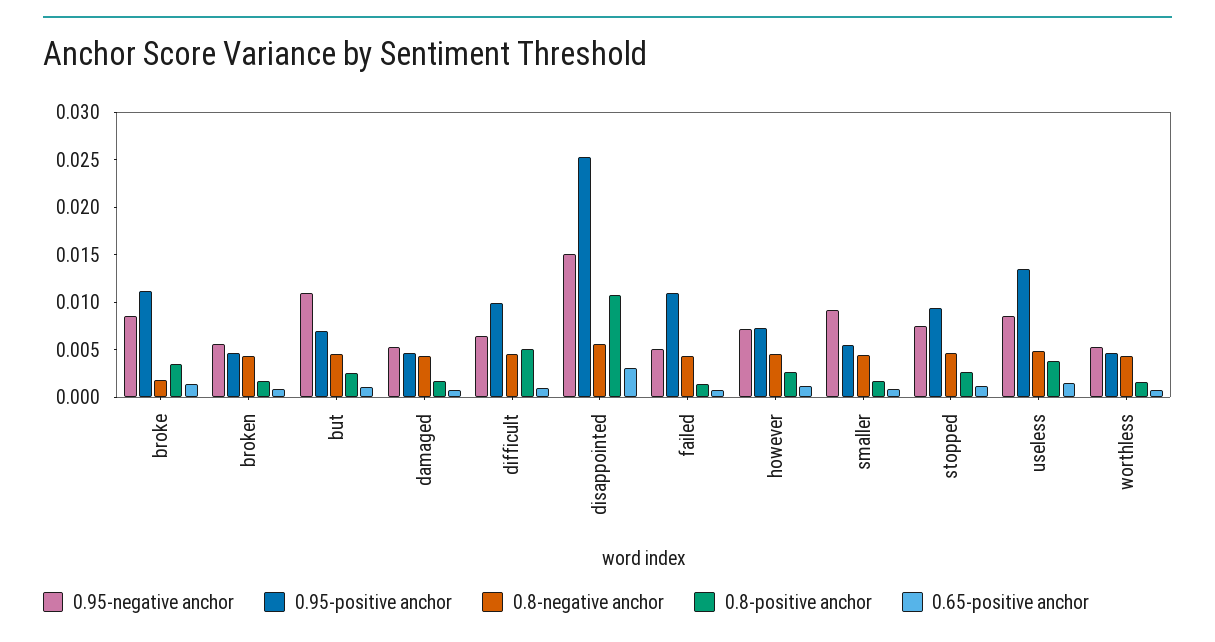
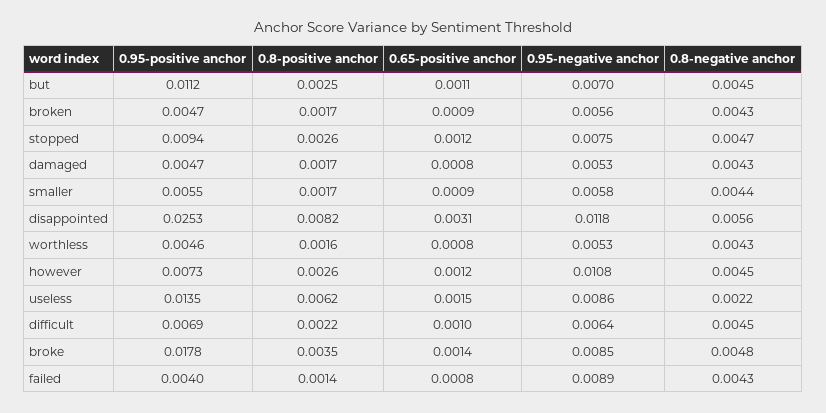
  {
    "0.95-negative anchor": {
      "broke": 0.0085,
      "broken": 0.0056,
-     "but": 0.011,
+     "but": 0.007,
      "damaged": 0.0053,
      "difficult": 0.0064,
-     "disappointed": 0.015,
+     "disappointed": 0.0118,
-     "failed": 0.005,
+     "failed": 0.0089,
-     "however": 0.007,
+     "however": 0.0108,
-     "smaller": 0.009,
+     "smaller": 0.0058,
      "stopped": 0.0075,
      "useless": 0.0086,
      "worthless": 0.0053
    },
    "0.95-positive anchor": {
-     "broke": 0.011,
+     "broke": 0.0178,
      "broken": 0.0047,
-     "but": 0.007,
+     "but": 0.0112,
      "damaged": 0.0047,
-     "difficult": 0.01,
+     "difficult": 0.0069,
      "disappointed": 0.0253,
-     "failed": 0.011,
+     "failed": 0.004,
      "however": 0.0073,
      "smaller": 0.0055,
      "stopped": 0.0094,
      "useless": 0.0135,
      "worthless": 0.0046
    },
    "0.8-negative anchor": {
-     "broke": 0.002,
+     "broke": 0.0048,
      "broken": 0.0043,
      "but": 0.0045,
      "damaged": 0.0043,
      "difficult": 0.0045,
      "disappointed": 0.0056,
      "failed": 0.0043,
      "however": 0.0045,
      "smaller": 0.0044,
      "stopped": 0.0047,
-     "useless": 0.005,
+     "useless": 0.0022,
      "worthless": 0.0043
    },
    "0.8-positive anchor": {
      "broke": 0.0035,
      "broken": 0.0017,
      "but": 0.0025,
      "damaged": 0.0017,
-     "difficult": 0.005,
+     "difficult": 0.0022,
-     "disappointed": 0.011,
+     "disappointed": 0.0082,
      "failed": 0.0014,
      "however": 0.0026,
      "smaller": 0.0017,
      "stopped": 0.0026,
-     "useless": 0.004,
+     "useless": 0.0062,
      "worthless": 0.0016
    },
    "0.65-positive anchor": {
      "broke": 0.0014,
      "broken": 0.0009,
      "but": 0.0011,
      "damaged": 0.0008,
      "difficult": 0.001,
      "disappointed": 0.0031,
      "failed": 0.0008,
      "however": 0.0012,
      "smaller": 0.0009,
      "stopped": 0.0012,
      "useless": 0.0015,
      "worthless": 0.0008
    }
  }

